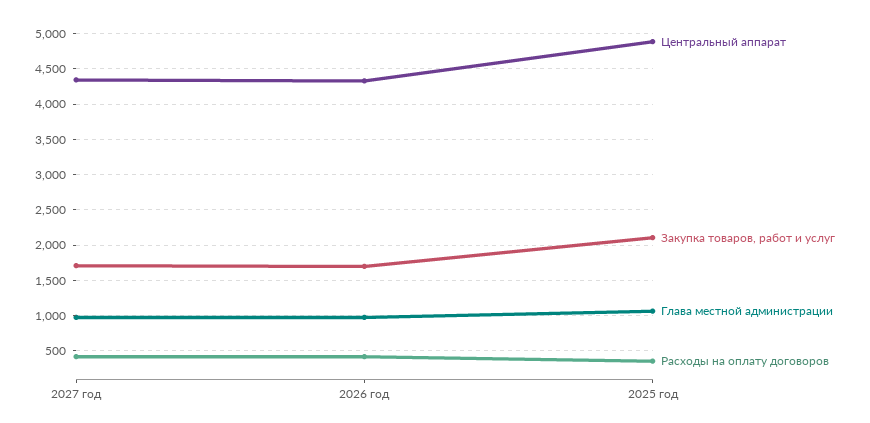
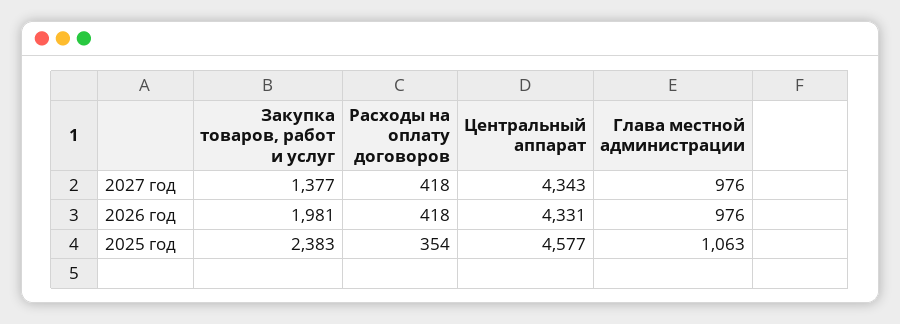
  {
    "Центральный аппарат": {
      "2027 год": 4343,
      "2026 год": 4331,
-     "2025 год": 4900
+     "2025 год": 4577
    },
    "Закупка товаров, работ и услуг": {
-     "2027 год": 1700,
+     "2027 год": 1377,
-     "2026 год": 1700,
+     "2026 год": 1981,
-     "2025 год": 2100
+     "2025 год": 2383
    },
    "Глава местной администрации": {
      "2027 год": 976,
      "2026 год": 976,
      "2025 год": 1063
    },
    "Расходы на оплату договоров": {
      "2027 год": 418,
      "2026 год": 418,
      "2025 год": 354
    }
  }

